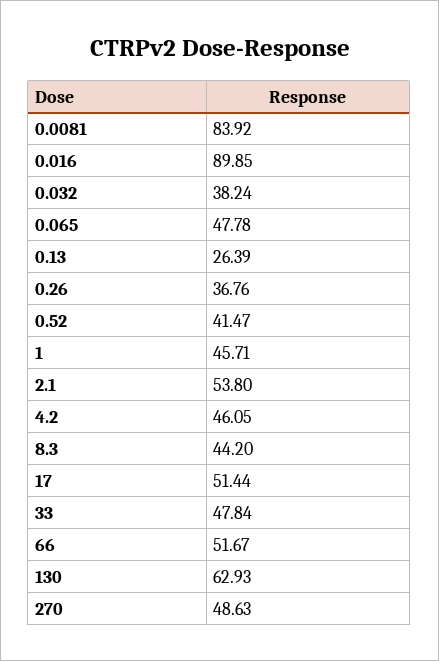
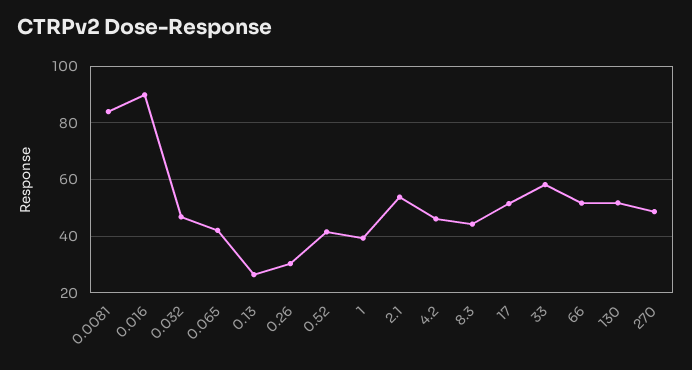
  {
    "0.0081": 83.92,
    "0.016": 89.85,
-   "0.032": 38.24,
+   "0.032": 47.5,
-   "0.065": 47.78,
+   "0.065": 42.5,
    "0.13": 26.39,
-   "0.26": 36.76,
+   "0.26": 30,
    "0.52": 41.47,
-   "1": 45.71,
+   "1": 40,
    "2.1": 53.8,
    "4.2": 46.05,
    "8.3": 44.2,
    "17": 51.44,
-   "33": 47.84,
+   "33": 57.5,
    "66": 51.67,
-   "130": 62.93,
+   "130": 52.5,
    "270": 48.63
  }

